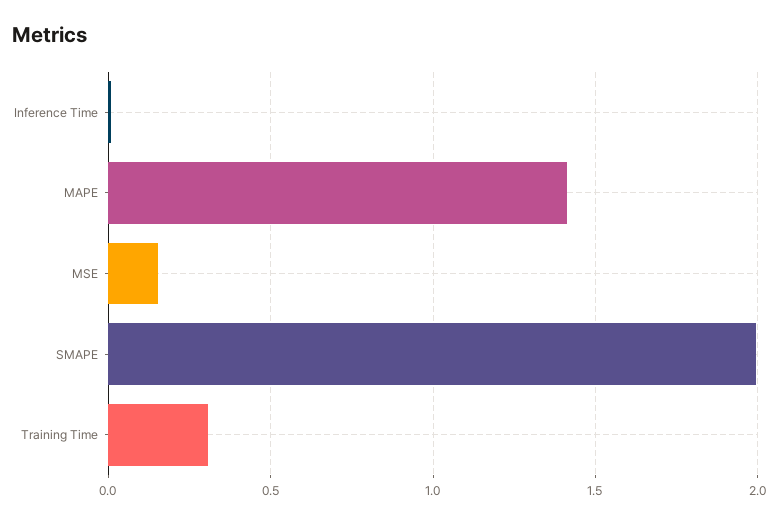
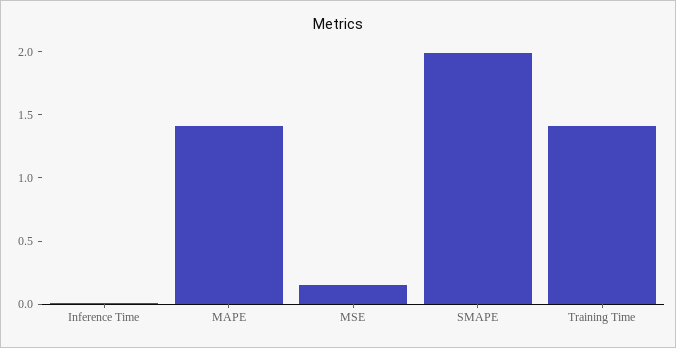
  {
    "Inference Time": 0,
    "MAPE": 1.4,
    "MSE": 0.15,
    "SMAPE": 2,
-   "Training Time": 0.3
+   "Training Time": 1.4
  }

